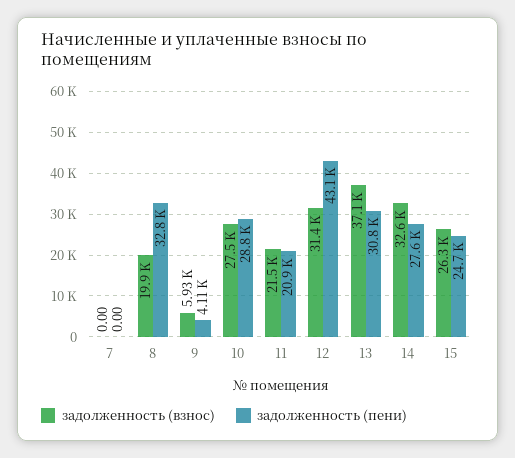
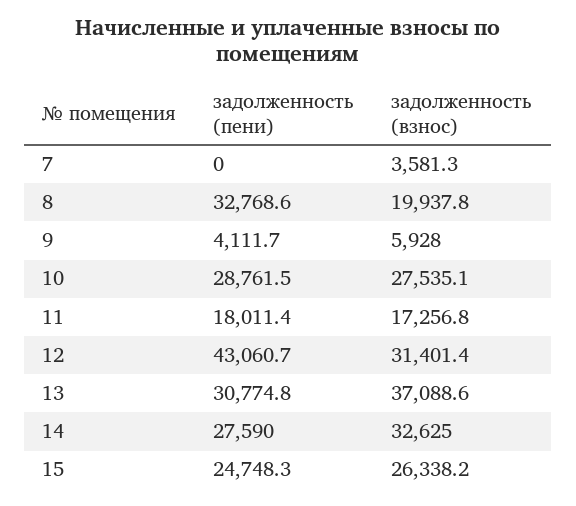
  {
    "задолженность (взнос)": {
-     "7": 0,
+     "7": 3581.3,
      "8": 19937.8,
      "9": 5928,
      "10": 27535.1,
-     "11": 21500,
+     "11": 17256.8,
      "12": 31401.4,
      "13": 37088.6,
      "14": 32625,
      "15": 26338.2
    },
    "задолженность (пени)": {
      "7": 0,
      "8": 32768.6,
      "9": 4111.7,
      "10": 28761.5,
-     "11": 20900,
+     "11": 18011.4,
      "12": 43060.7,
      "13": 30774.8,
      "14": 27590,
      "15": 24748.3
    }
  }

